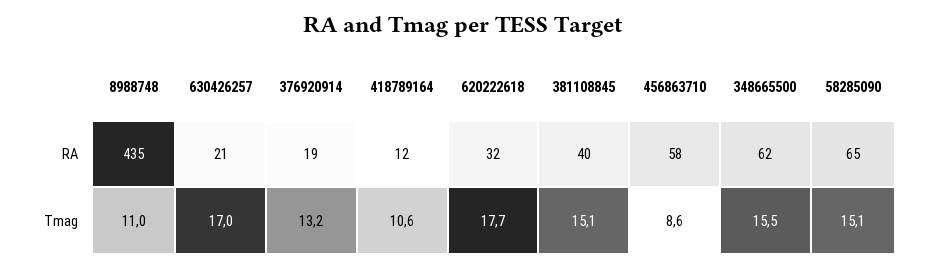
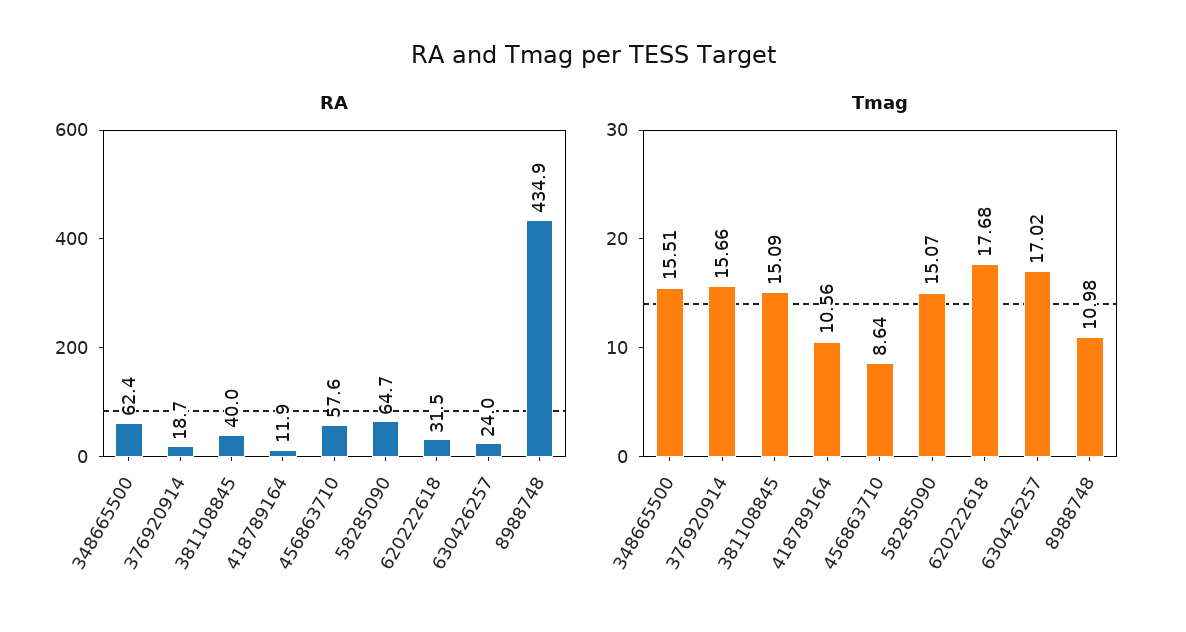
  {
    "RA": {
      "8988748": 434.9,
-     "630426257": 21,
+     "630426257": 24,
      "376920914": 18.7,
      "418789164": 11.9,
      "620222618": 31.5,
      "381108845": 40,
      "456863710": 57.6,
      "348665500": 62.4,
      "58285090": 64.7
    },
    "Tmag": {
      "8988748": 10.98,
      "630426257": 17.02,
-     "376920914": 13.2,
+     "376920914": 15.66,
      "418789164": 10.56,
      "620222618": 17.68,
      "381108845": 15.09,
      "456863710": 8.64,
      "348665500": 15.51,
      "58285090": 15.07
    }
  }

